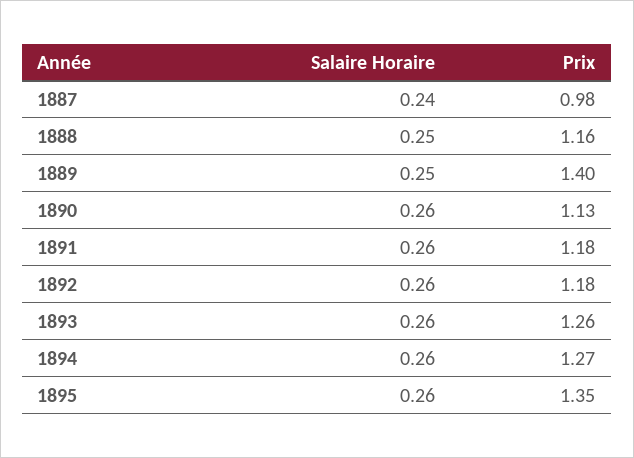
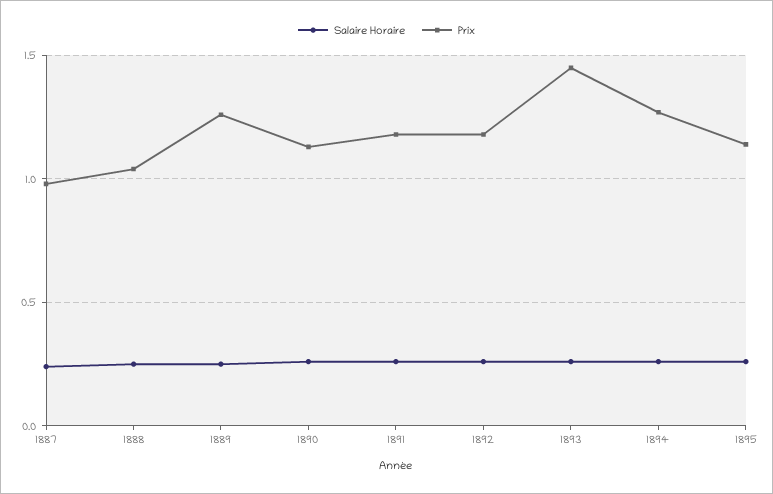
  {
    "Salaire Horaire": {
      "1887": 0.24,
      "1888": 0.25,
      "1889": 0.25,
      "1890": 0.26,
      "1891": 0.26,
      "1892": 0.26,
      "1893": 0.26,
      "1894": 0.26,
      "1895": 0.26
    },
    "Prix": {
      "1887": 0.98,
-     "1888": 1.16,
+     "1888": 1.05,
-     "1889": 1.4,
+     "1889": 1.25,
      "1890": 1.13,
      "1891": 1.18,
      "1892": 1.18,
-     "1893": 1.26,
+     "1893": 1.45,
      "1894": 1.27,
-     "1895": 1.35
+     "1895": 1.15
    }
  }

